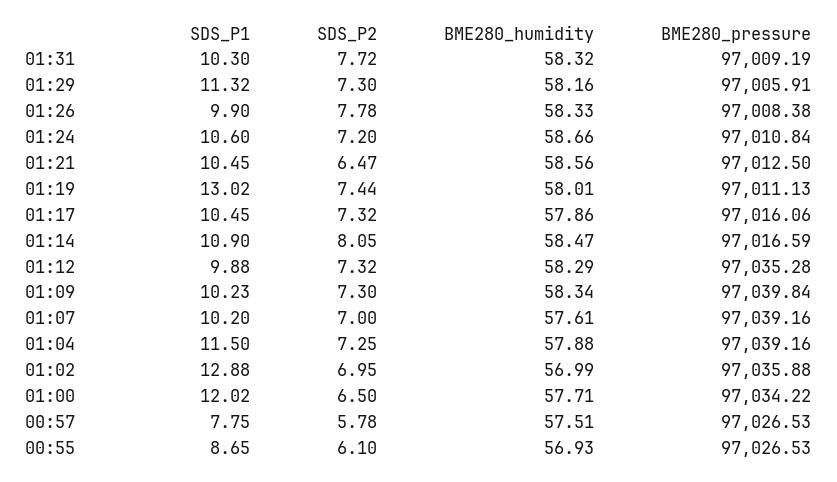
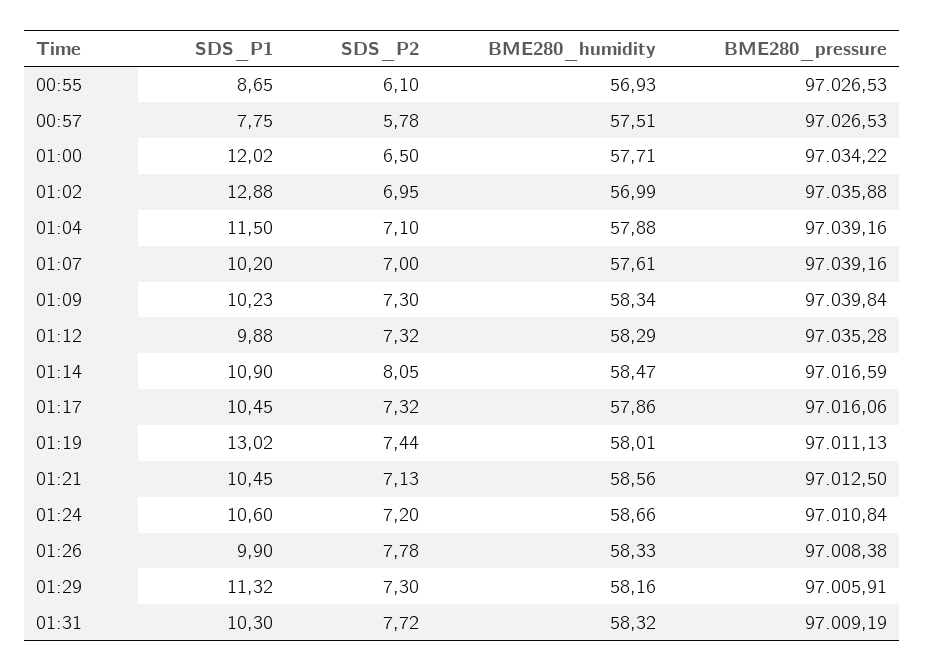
  {
    "SDS_P1": {
      "01:31": 10.3,
      "01:29": 11.32,
      "01:26": 9.9,
      "01:24": 10.6,
      "01:21": 10.45,
      "01:19": 13.02,
      "01:17": 10.45,
      "01:14": 10.9,
      "01:12": 9.88,
      "01:09": 10.23,
      "01:07": 10.2,
      "01:04": 11.5,
      "01:02": 12.88,
      "01:00": 12.02,
      "00:57": 7.75,
      "00:55": 8.65
    },
    "SDS_P2": {
      "01:31": 7.72,
      "01:29": 7.3,
      "01:26": 7.78,
      "01:24": 7.2,
-     "01:21": 6.47,
+     "01:21": 7.13,
      "01:19": 7.44,
      "01:17": 7.32,
      "01:14": 8.05,
      "01:12": 7.32,
      "01:09": 7.3,
      "01:07": 7,
-     "01:04": 7.25,
+     "01:04": 7.1,
      "01:02": 6.95,
      "01:00": 6.5,
      "00:57": 5.78,
      "00:55": 6.1
    },
    "BME280_humidity": {
      "01:31": 58.32,
      "01:29": 58.16,
      "01:26": 58.33,
      "01:24": 58.66,
      "01:21": 58.56,
      "01:19": 58.01,
      "01:17": 57.86,
      "01:14": 58.47,
      "01:12": 58.29,
      "01:09": 58.34,
      "01:07": 57.61,
      "01:04": 57.88,
      "01:02": 56.99,
      "01:00": 57.71,
      "00:57": 57.51,
      "00:55": 56.93
    },
    "BME280_pressure": {
      "01:31": 97009.19,
      "01:29": 97005.91,
      "01:26": 97008.38,
      "01:24": 97010.84,
      "01:21": 97012.5,
      "01:19": 97011.13,
      "01:17": 97016.06,
      "01:14": 97016.59,
      "01:12": 97035.28,
      "01:09": 97039.84,
      "01:07": 97039.16,
      "01:04": 97039.16,
      "01:02": 97035.88,
      "01:00": 97034.22,
      "00:57": 97026.53,
      "00:55": 97026.53
    }
  }

